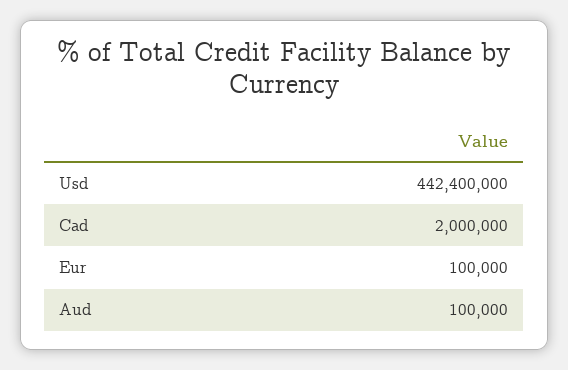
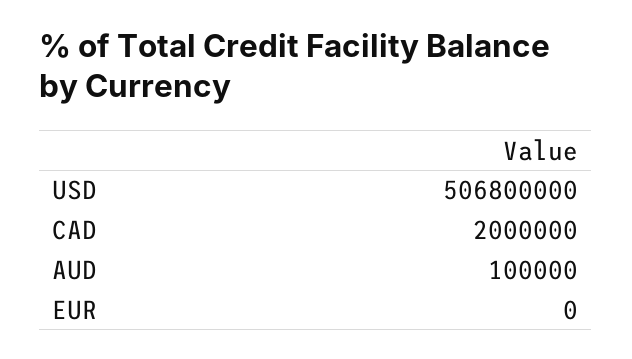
  {
-   "Usd": 442400000,
+   "Usd": 506800000,
    "Cad": 2000000,
-   "Eur": 100000,
+   "Eur": 0,
    "Aud": 100000
  }

